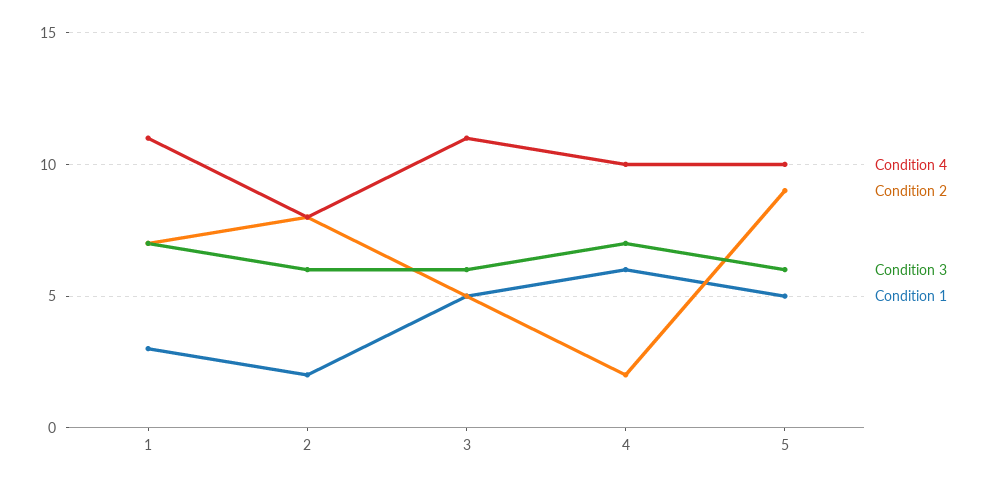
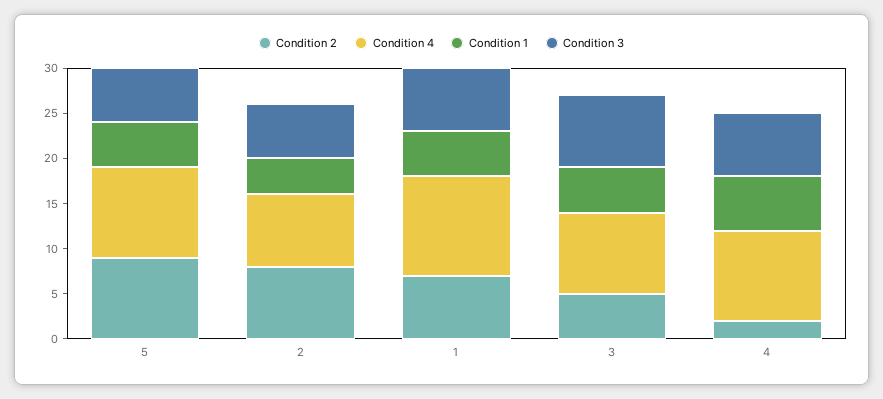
  {
    "Condition 4": {
      "1": 11,
      "2": 8,
-     "3": 11,
+     "3": 9,
      "4": 10,
      "5": 10
    },
    "Condition 2": {
      "1": 7,
      "2": 8,
      "3": 5,
      "4": 2,
      "5": 9
    },
    "Condition 3": {
      "1": 7,
      "2": 6,
-     "3": 6,
+     "3": 8,
      "4": 7,
      "5": 6
    },
    "Condition 1": {
-     "1": 3,
+     "1": 5,
-     "2": 2,
+     "2": 4,
      "3": 5,
      "4": 6,
      "5": 5
    }
  }

